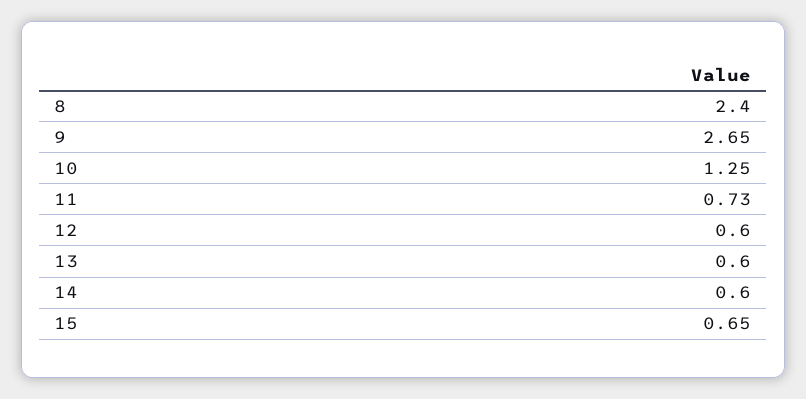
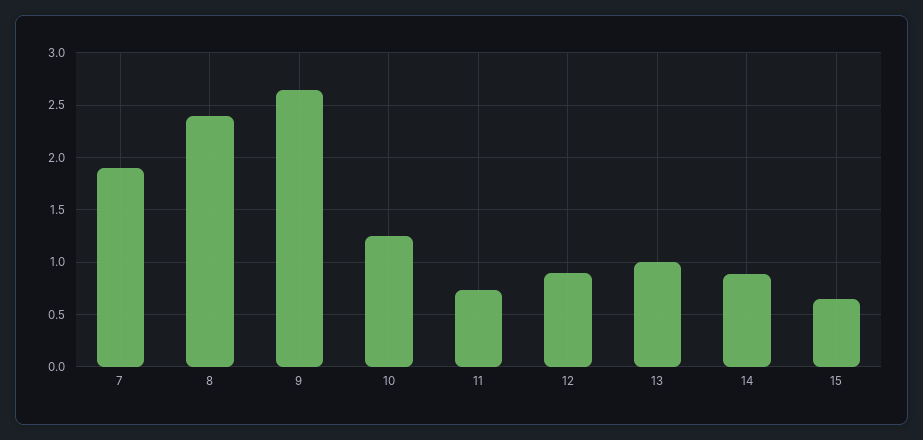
  {
    "8": 2.4,
    "9": 2.65,
    "10": 1.25,
    "11": 0.73,
-   "12": 0.6,
+   "12": 0.9,
-   "13": 0.6,
+   "13": 1,
-   "14": 0.6,
+   "14": 0.9,
-   "15": 0.65
+   "15": 0.65,
+   "7": 1.9
  }

